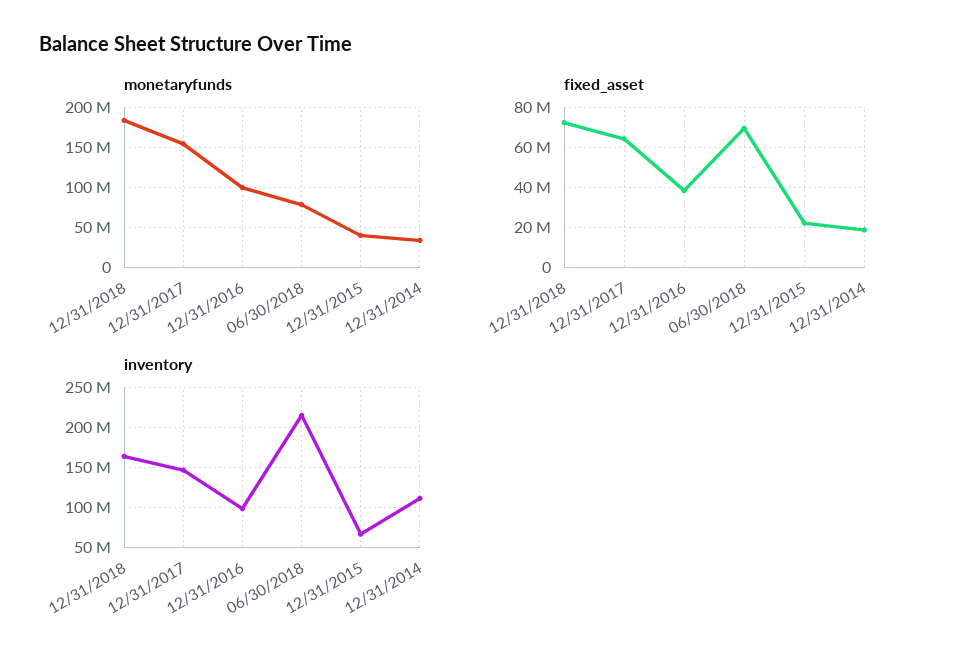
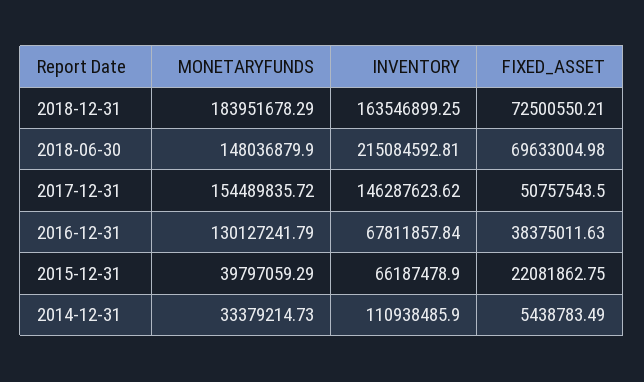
  {
    "monetaryfunds": {
      "12/31/2018": 183951678.29,
      "12/31/2017": 154489835.72,
-     "12/31/2016": 100000000,
+     "12/31/2016": 130127241.79,
-     "06/30/2018": 80000000,
+     "06/30/2018": 148036879.9,
      "12/31/2015": 39797059.29,
      "12/31/2014": 33379214.73
    },
    "fixed_asset": {
      "12/31/2018": 72500550.21,
-     "12/31/2017": 65000000,
+     "12/31/2017": 50757543.5,
      "12/31/2016": 38375011.63,
      "06/30/2018": 69633004.98,
      "12/31/2015": 22081862.75,
-     "12/31/2014": 20000000
+     "12/31/2014": 5438783.49
    },
    "inventory": {
      "12/31/2018": 163546899.25,
      "12/31/2017": 146287623.62,
-     "12/31/2016": 100000000,
+     "12/31/2016": 67811857.84,
      "06/30/2018": 215084592.81,
      "12/31/2015": 66187478.9,
      "12/31/2014": 110938485.9
    }
  }

